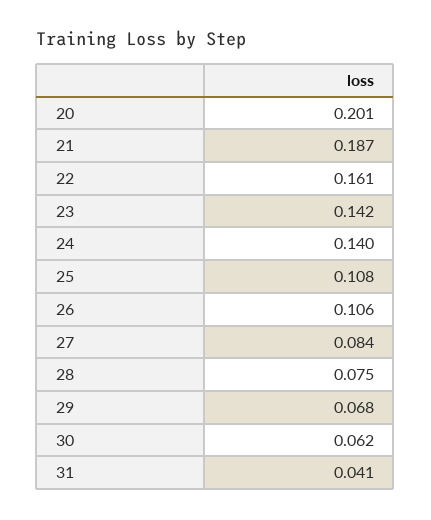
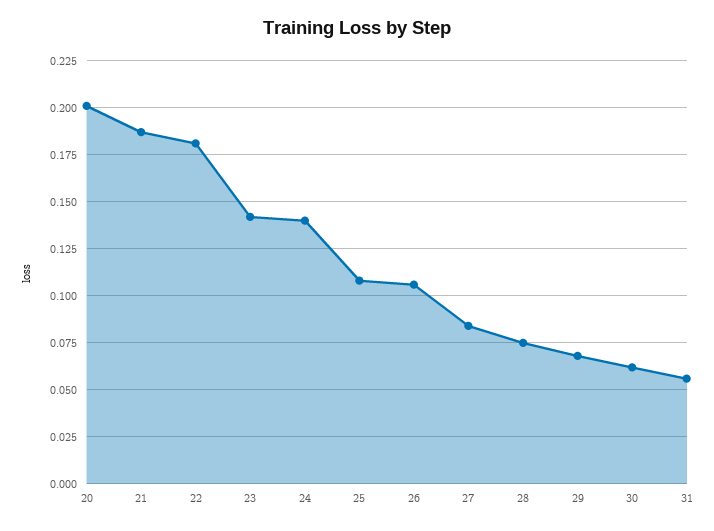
  {
    "20": 0.201,
    "21": 0.187,
-   "22": 0.161,
+   "22": 0.18,
    "23": 0.142,
    "24": 0.14,
    "25": 0.108,
    "26": 0.106,
    "27": 0.084,
    "28": 0.075,
    "29": 0.068,
    "30": 0.062,
-   "31": 0.041
+   "31": 0.055
  }

